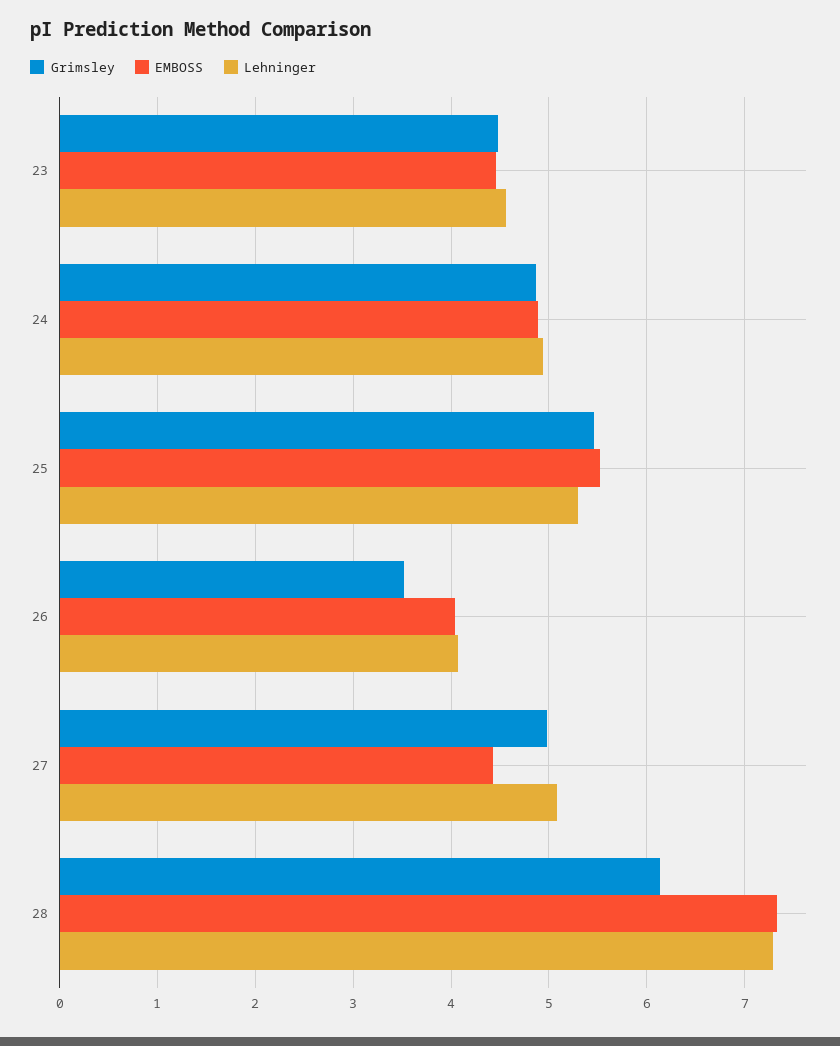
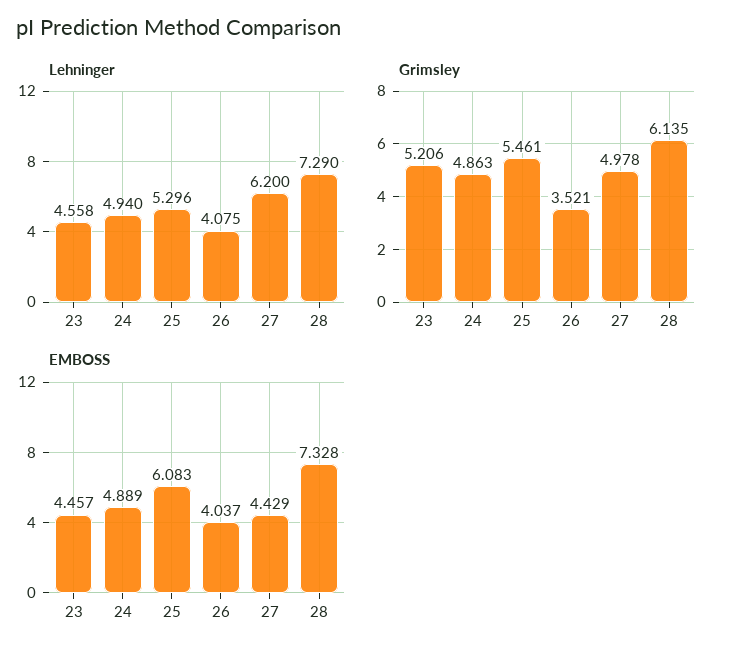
  {
    "Grimsley": {
-     "23": 4.5,
+     "23": 5.206,
      "24": 4.863,
      "25": 5.461,
      "26": 3.521,
      "27": 4.978,
      "28": 6.135
    },
    "EMBOSS": {
      "23": 4.457,
      "24": 4.889,
-     "25": 5.5,
+     "25": 6.083,
      "26": 4.037,
      "27": 4.429,
      "28": 7.328
    },
    "Lehninger": {
      "23": 4.558,
      "24": 4.94,
      "25": 5.296,
      "26": 4.075,
-     "27": 5.1,
+     "27": 6.2,
      "28": 7.29
    }
  }

